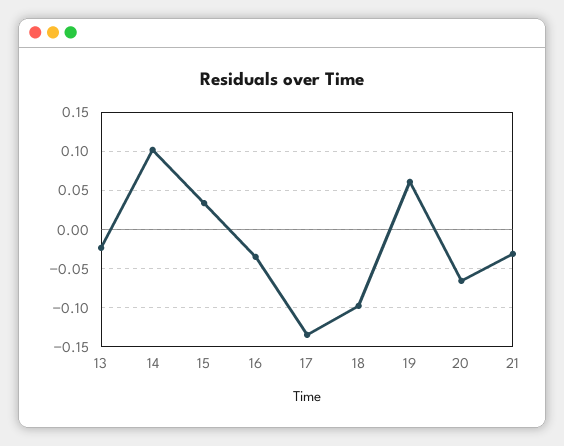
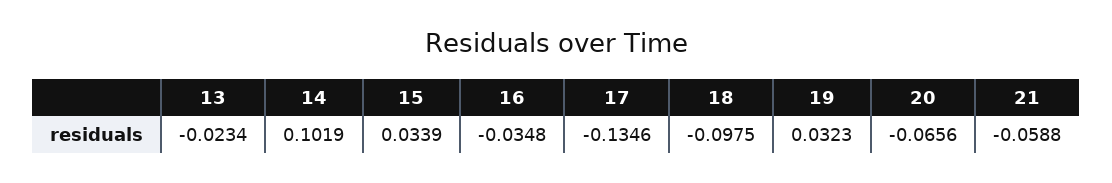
  {
    "13": -0.0234,
    "14": 0.1019,
    "15": 0.0339,
    "16": -0.0348,
    "17": -0.1346,
    "18": -0.0975,
-   "19": 0.06,
+   "19": 0.0323,
    "20": -0.0656,
-   "21": -0.03
+   "21": -0.0588
  }

